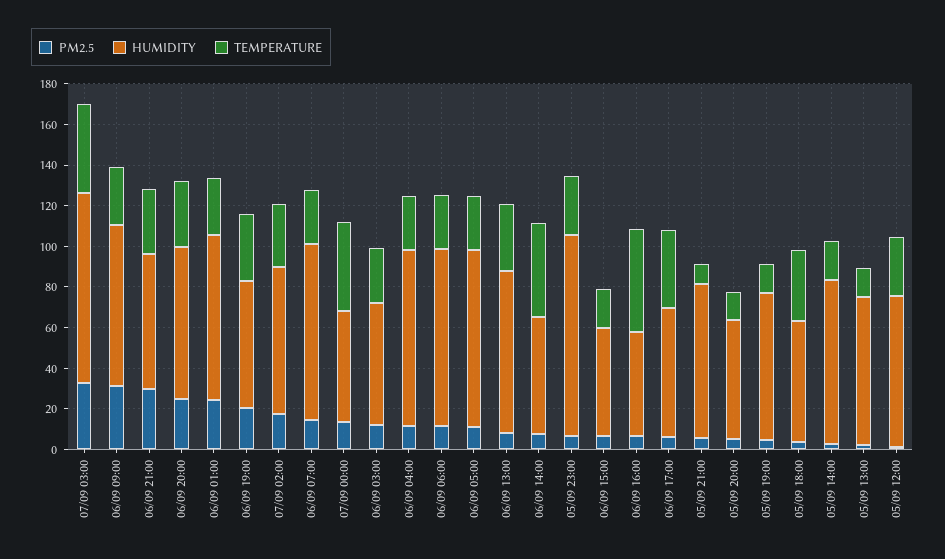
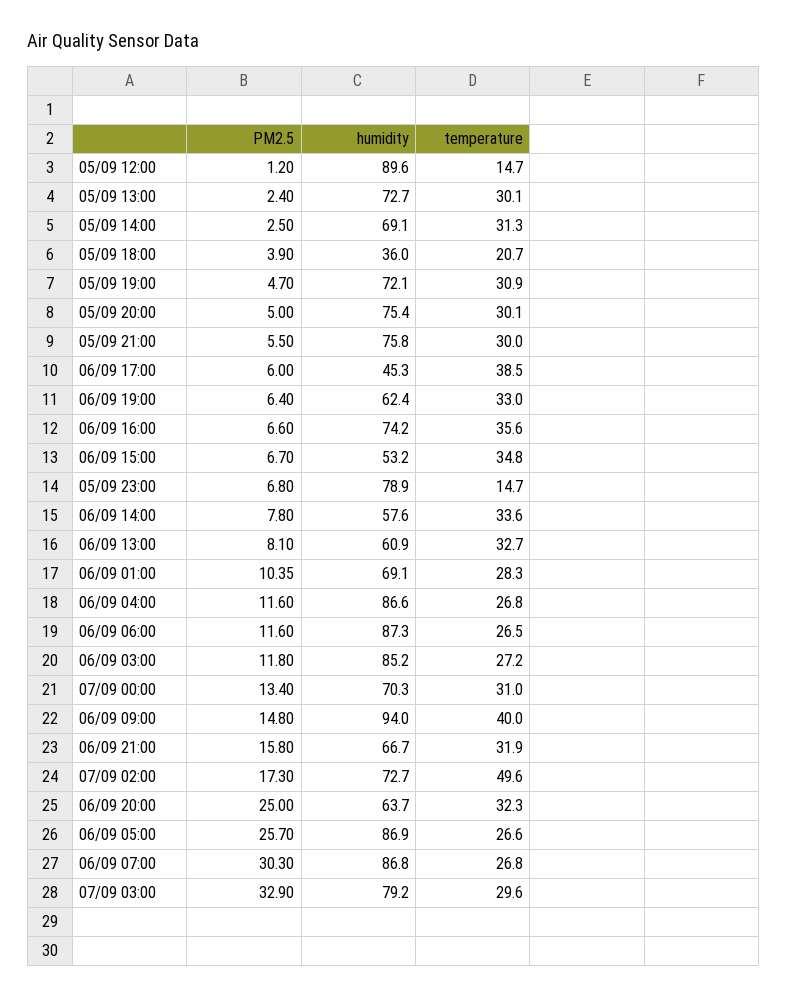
  {
    "PM2.5": {
      "07/09 03:00": 32.9,
-     "06/09 09:00": 30,
+     "06/09 09:00": 14.8,
-     "06/09 21:00": 30,
+     "06/09 21:00": 15.8,
      "06/09 20:00": 25,
-     "06/09 01:00": 25,
+     "06/09 01:00": 10.35,
-     "06/09 19:00": 20,
+     "06/09 19:00": 6.4,
      "07/09 02:00": 17.3,
-     "06/09 07:00": 15,
+     "06/09 07:00": 30.3,
      "07/09 00:00": 13.4,
      "06/09 03:00": 11.8,
      "06/09 04:00": 11.6,
      "06/09 06:00": 11.6,
-     "06/09 05:00": 10,
+     "06/09 05:00": 25.7,
      "06/09 13:00": 8.1,
      "06/09 14:00": 7.8,
      "05/09 23:00": 6.8,
      "06/09 15:00": 6.7,
      "06/09 16:00": 6.6,
      "06/09 17:00": 6,
      "05/09 21:00": 5.5,
      "05/09 20:00": 5,
      "05/09 19:00": 4.7,
      "05/09 18:00": 3.9,
      "05/09 14:00": 2.5,
      "05/09 13:00": 2.4,
      "05/09 12:00": 1.2
    },
    "HUMIDITY": {
-     "07/09 03:00": 95,
+     "07/09 03:00": 79.2,
-     "06/09 09:00": 80,
+     "06/09 09:00": 94,
      "06/09 21:00": 66.7,
-     "06/09 20:00": 75,
+     "06/09 20:00": 63.7,
-     "06/09 01:00": 80,
+     "06/09 01:00": 69.1,
      "06/09 19:00": 62.4,
      "07/09 02:00": 72.7,
      "06/09 07:00": 86.8,
-     "07/09 00:00": 55,
+     "07/09 00:00": 70.3,
-     "06/09 03:00": 60,
+     "06/09 03:00": 85.2,
      "06/09 04:00": 86.6,
      "06/09 06:00": 87.3,
      "06/09 05:00": 86.9,
-     "06/09 13:00": 80,
+     "06/09 13:00": 60.9,
      "06/09 14:00": 57.6,
-     "05/09 23:00": 100,
+     "05/09 23:00": 78.9,
      "06/09 15:00": 53.2,
-     "06/09 16:00": 50,
+     "06/09 16:00": 74.2,
-     "06/09 17:00": 65,
+     "06/09 17:00": 45.3,
      "05/09 21:00": 75.8,
-     "05/09 20:00": 60,
+     "05/09 20:00": 75.4,
      "05/09 19:00": 72.1,
-     "05/09 18:00": 60,
+     "05/09 18:00": 36,
-     "05/09 14:00": 80,
+     "05/09 14:00": 69.1,
      "05/09 13:00": 72.7,
-     "05/09 12:00": 75
+     "05/09 12:00": 89.6
    },
    "TEMPERATURE": {
-     "07/09 03:00": 45,
+     "07/09 03:00": 29.6,
-     "06/09 09:00": 30,
+     "06/09 09:00": 40,
      "06/09 21:00": 31.9,
      "06/09 20:00": 32.3,
      "06/09 01:00": 28.3,
      "06/09 19:00": 33,
-     "07/09 02:00": 30,
+     "07/09 02:00": 49.6,
      "06/09 07:00": 26.8,
-     "07/09 00:00": 45,
+     "07/09 00:00": 31,
      "06/09 03:00": 27.2,
      "06/09 04:00": 26.8,
      "06/09 06:00": 26.5,
      "06/09 05:00": 26.6,
      "06/09 13:00": 32.7,
-     "06/09 14:00": 45,
+     "06/09 14:00": 33.6,
-     "05/09 23:00": 30,
+     "05/09 23:00": 14.7,
-     "06/09 15:00": 20,
+     "06/09 15:00": 34.8,
-     "06/09 16:00": 50,
+     "06/09 16:00": 35.6,
      "06/09 17:00": 38.5,
-     "05/09 21:00": 10,
+     "05/09 21:00": 30,
-     "05/09 20:00": 15,
+     "05/09 20:00": 30.1,
-     "05/09 19:00": 15,
+     "05/09 19:00": 30.9,
-     "05/09 18:00": 35,
+     "05/09 18:00": 20.7,
-     "05/09 14:00": 20,
+     "05/09 14:00": 31.3,
-     "05/09 13:00": 15,
+     "05/09 13:00": 30.1,
-     "05/09 12:00": 30
+     "05/09 12:00": 14.7
    }
  }

